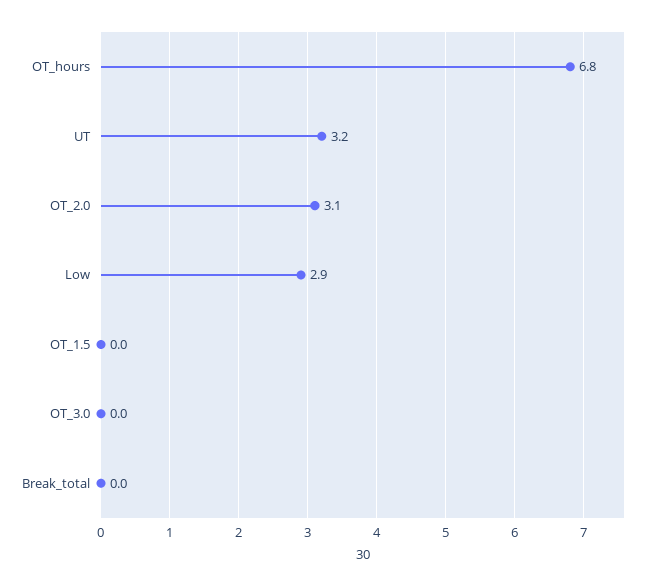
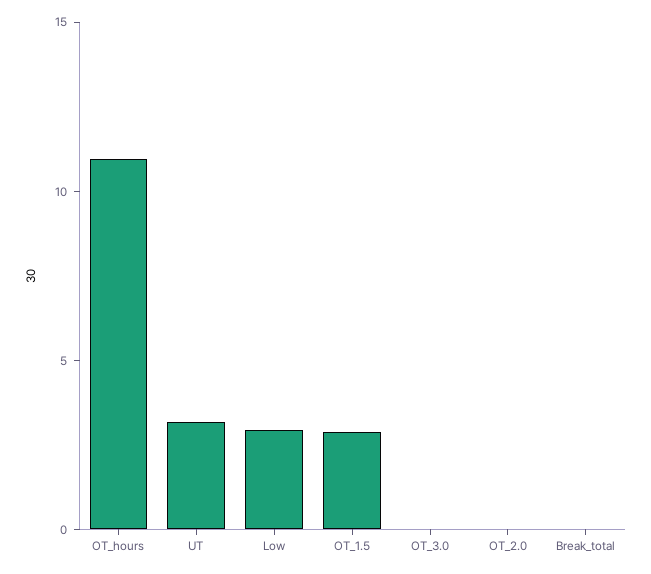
  {
-   "OT_hours": 6.8,
+   "OT_hours": 11,
    "UT": 3.2,
-   "OT_2.0": 3.1,
+   "OT_2.0": 0,
    "Low": 2.9,
-   "OT_1.5": 0,
+   "OT_1.5": 3,
    "OT_3.0": 0,
    "Break_total": 0
  }

